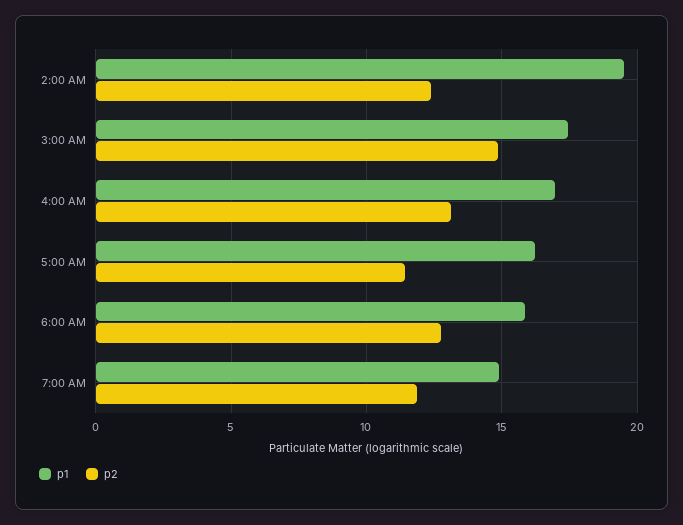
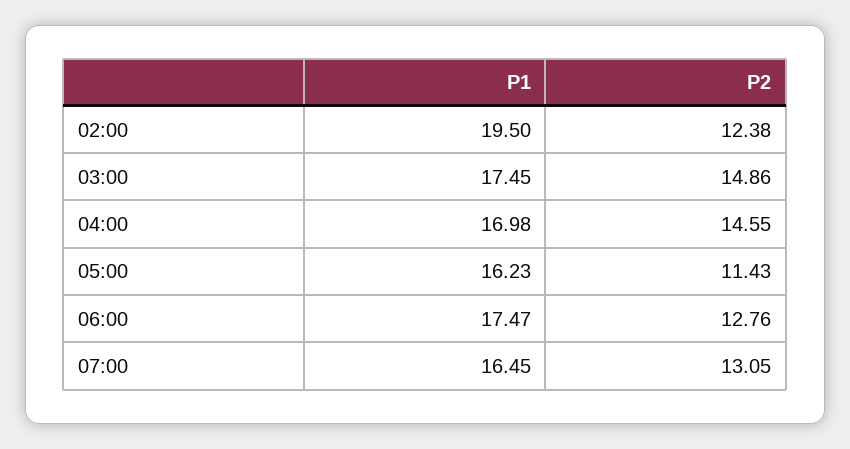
  {
    "p1": {
      "2:00 AM": 19.5,
      "3:00 AM": 17.45,
      "4:00 AM": 16.98,
      "5:00 AM": 16.23,
-     "6:00 AM": 16,
+     "6:00 AM": 17.47,
-     "7:00 AM": 15
+     "7:00 AM": 16.45
    },
    "p2": {
      "2:00 AM": 12.38,
      "3:00 AM": 14.86,
-     "4:00 AM": 13,
+     "4:00 AM": 14.55,
      "5:00 AM": 11.43,
      "6:00 AM": 12.76,
-     "7:00 AM": 12
+     "7:00 AM": 13.05
    }
  }

